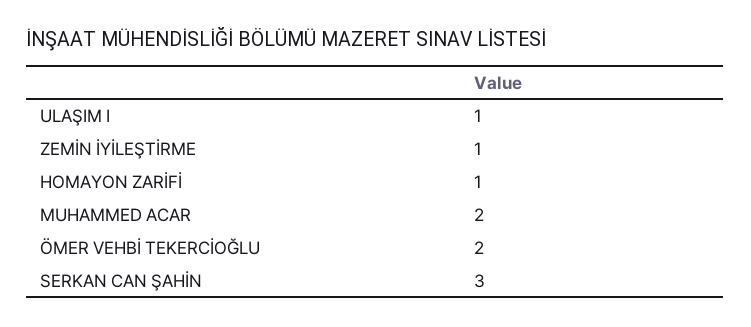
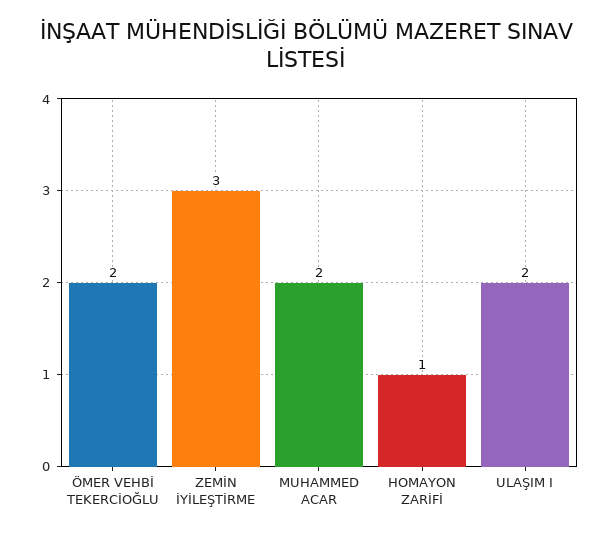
  {
-   "ULAŞIM I": 1,
+   "ULAŞIM I": 2,
-   "ZEMİN İYİLEŞTİRME": 1,
+   "ZEMİN İYİLEŞTİRME": 3,
    "HOMAYON ZARİFİ": 1,
    "MUHAMMED ACAR": 2,
-   "ÖMER VEHBİ TEKERCİOĞLU": 2,
+   "ÖMER VEHBİ TEKERCİOĞLU": 2
-   "SERKAN CAN ŞAHİN": 3
  }

